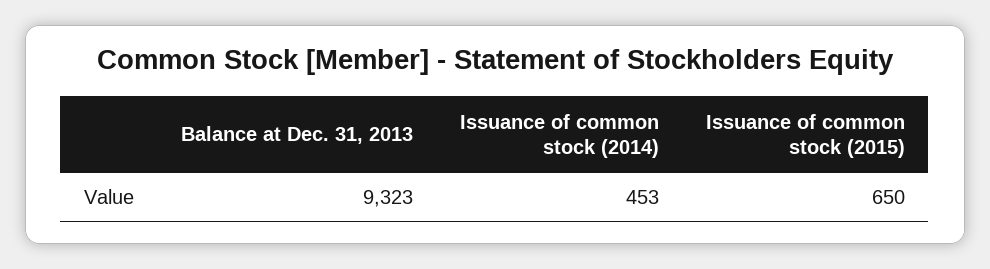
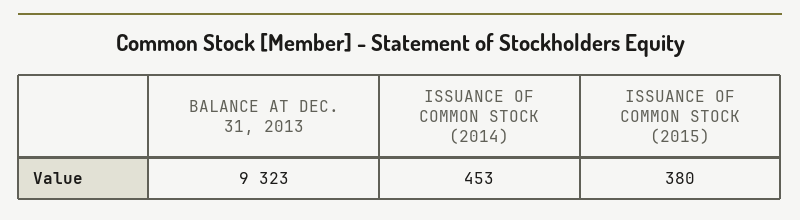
  {
    "Balance at Dec. 31, 2013": 9323,
    "Issuance of common stock (2014)": 453,
-   "Issuance of common stock (2015)": 650
+   "Issuance of common stock (2015)": 380
  }

